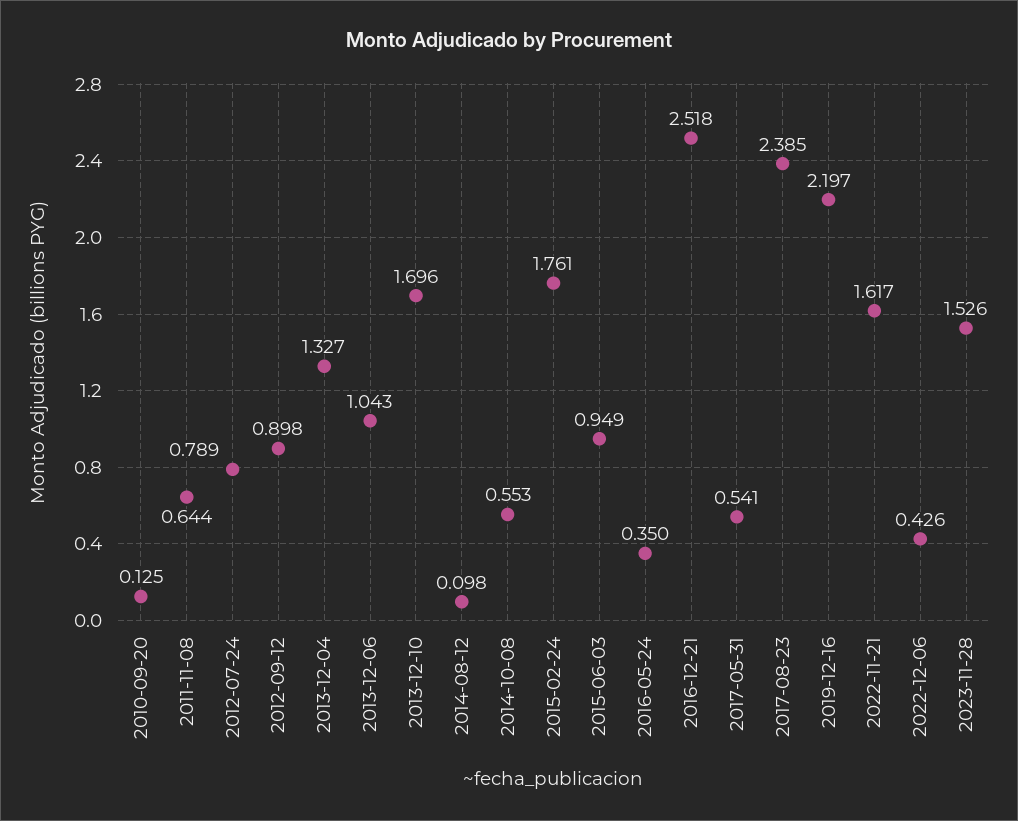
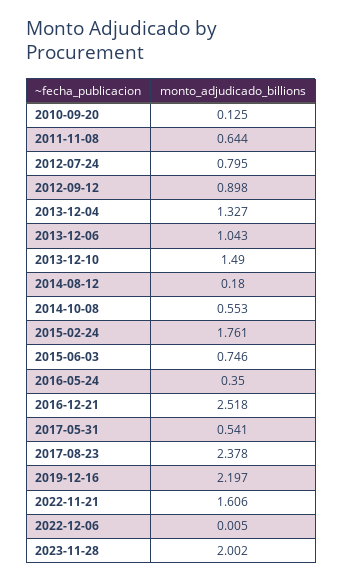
  {
    "2010-09-20": 0.125,
    "2011-11-08": 0.644,
-   "2012-07-24": 0.789,
+   "2012-07-24": 0.795,
    "2012-09-12": 0.898,
    "2013-12-04": 1.327,
    "2013-12-06": 1.043,
-   "2013-12-10": 1.696,
+   "2013-12-10": 1.49,
-   "2014-08-12": 0.098,
+   "2014-08-12": 0.18,
    "2014-10-08": 0.553,
    "2015-02-24": 1.761,
-   "2015-06-03": 0.949,
+   "2015-06-03": 0.746,
    "2016-05-24": 0.35,
    "2016-12-21": 2.518,
    "2017-05-31": 0.541,
-   "2017-08-23": 2.385,
+   "2017-08-23": 2.378,
    "2019-12-16": 2.197,
-   "2022-11-21": 1.617,
+   "2022-11-21": 1.606,
-   "2022-12-06": 0.426,
+   "2022-12-06": 0.005,
-   "2023-11-28": 1.526
+   "2023-11-28": 2.002
  }

